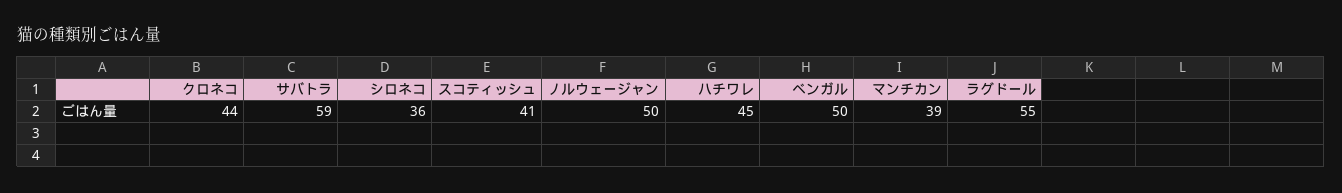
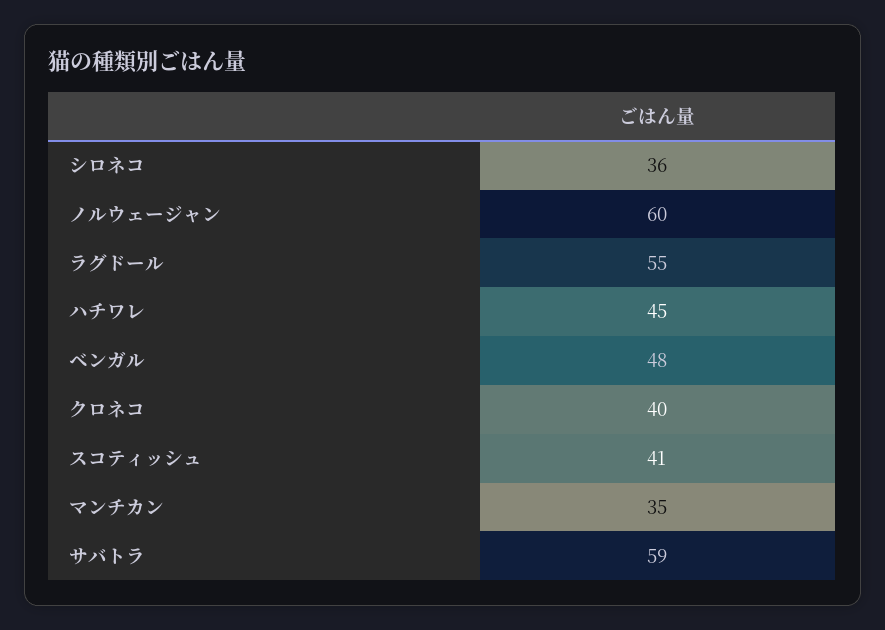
  {
-   "クロネコ": 44,
+   "クロネコ": 40,
    "サバトラ": 59,
    "シロネコ": 36,
    "スコティッシュ": 41,
-   "ノルウェージャン": 50,
+   "ノルウェージャン": 60,
    "ハチワレ": 45,
-   "ベンガル": 50,
+   "ベンガル": 48,
-   "マンチカン": 39,
+   "マンチカン": 35,
    "ラグドール": 55
  }

